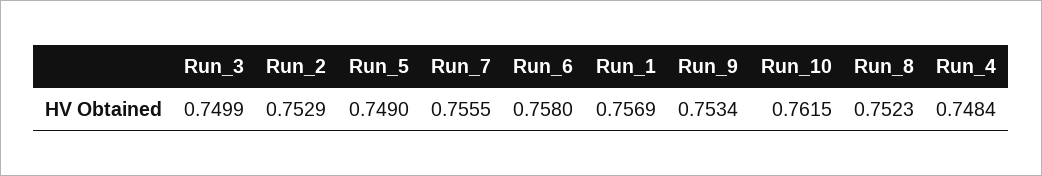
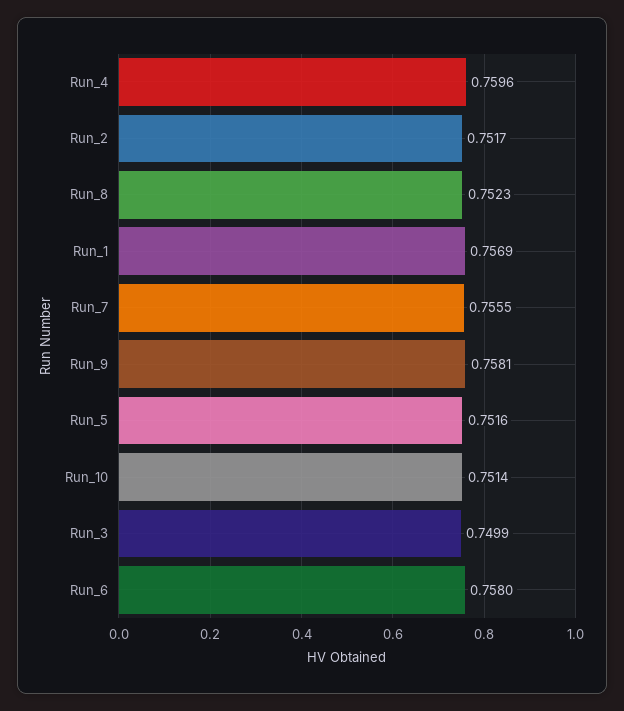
  {
    "Run_3": 0.7499,
-   "Run_2": 0.7529,
+   "Run_2": 0.7517,
-   "Run_5": 0.749,
+   "Run_5": 0.7516,
    "Run_7": 0.7555,
    "Run_6": 0.758,
    "Run_1": 0.7569,
-   "Run_9": 0.7534,
+   "Run_9": 0.7581,
-   "Run_10": 0.7615,
+   "Run_10": 0.7514,
    "Run_8": 0.7523,
-   "Run_4": 0.7484
+   "Run_4": 0.7596
  }

